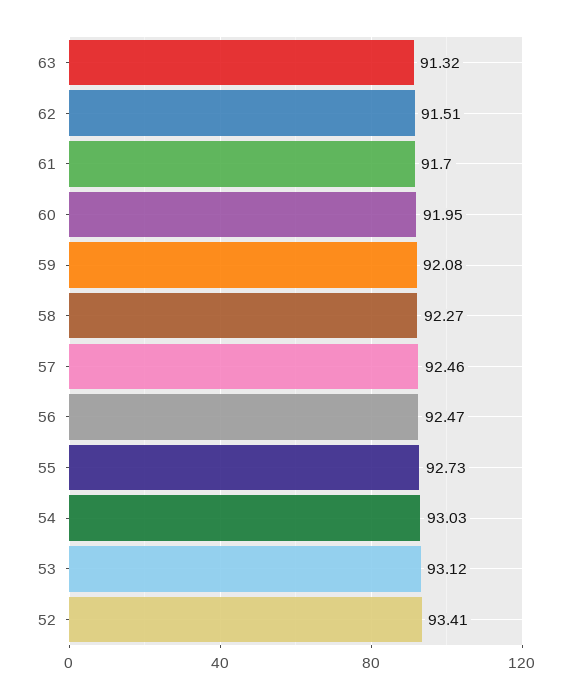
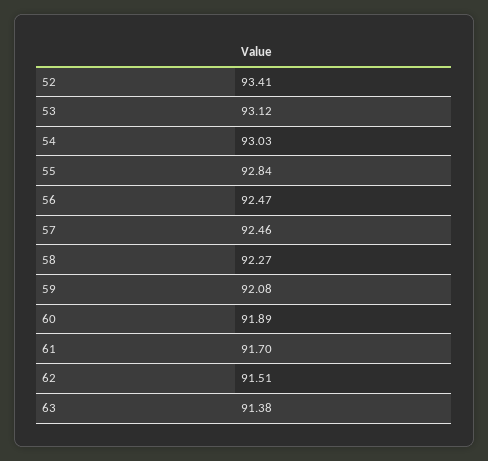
  {
-   "63": 91.32,
+   "63": 91.38,
    "62": 91.51,
    "61": 91.7,
-   "60": 91.95,
+   "60": 91.89,
    "59": 92.08,
    "58": 92.27,
    "57": 92.46,
    "56": 92.47,
-   "55": 92.73,
+   "55": 92.84,
    "54": 93.03,
    "53": 93.12,
    "52": 93.41
  }

